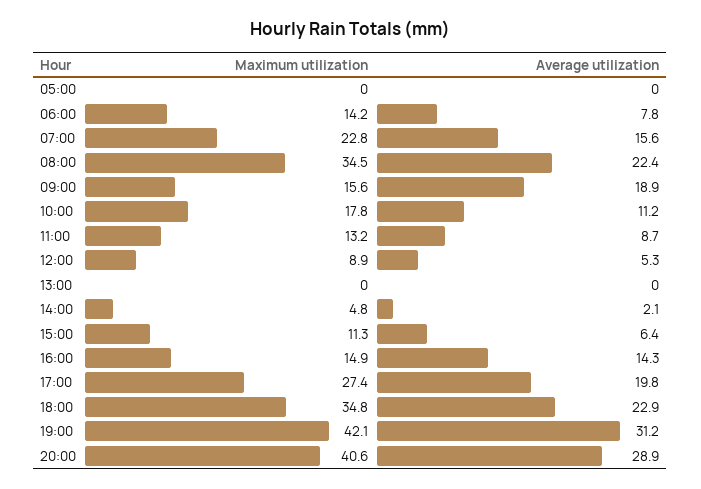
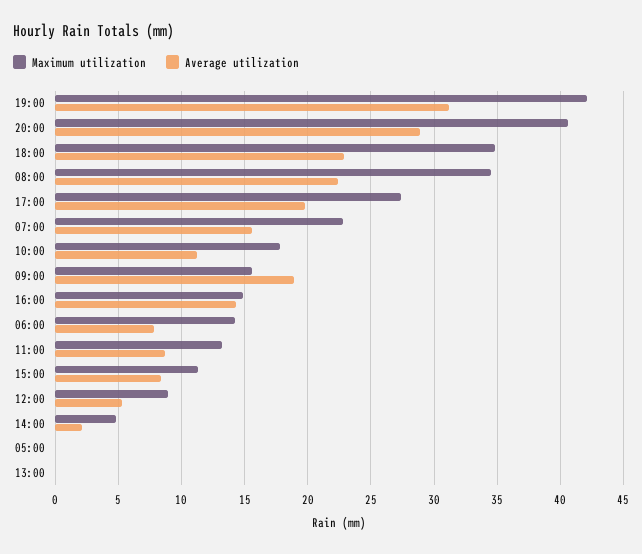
  {
    "Maximum utilization": {
      "05:00": 0,
      "06:00": 14.2,
      "07:00": 22.8,
      "08:00": 34.5,
      "09:00": 15.6,
      "10:00": 17.8,
      "11:00": 13.2,
      "12:00": 8.9,
      "13:00": 0,
      "14:00": 4.8,
      "15:00": 11.3,
      "16:00": 14.9,
      "17:00": 27.4,
      "18:00": 34.8,
      "19:00": 42.1,
      "20:00": 40.6
    },
    "Average utilization": {
      "05:00": 0,
      "06:00": 7.8,
      "07:00": 15.6,
      "08:00": 22.4,
      "09:00": 18.9,
      "10:00": 11.2,
      "11:00": 8.7,
      "12:00": 5.3,
      "13:00": 0,
      "14:00": 2.1,
-     "15:00": 6.4,
+     "15:00": 8.5,
      "16:00": 14.3,
      "17:00": 19.8,
      "18:00": 22.9,
      "19:00": 31.2,
      "20:00": 28.9
    }
  }

